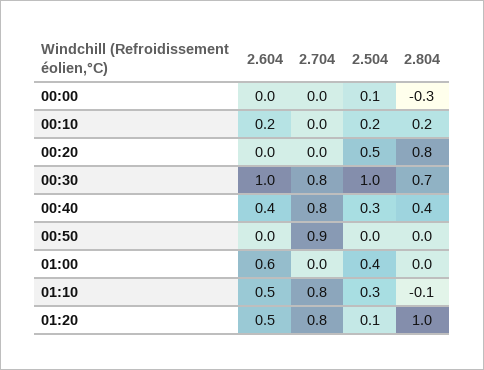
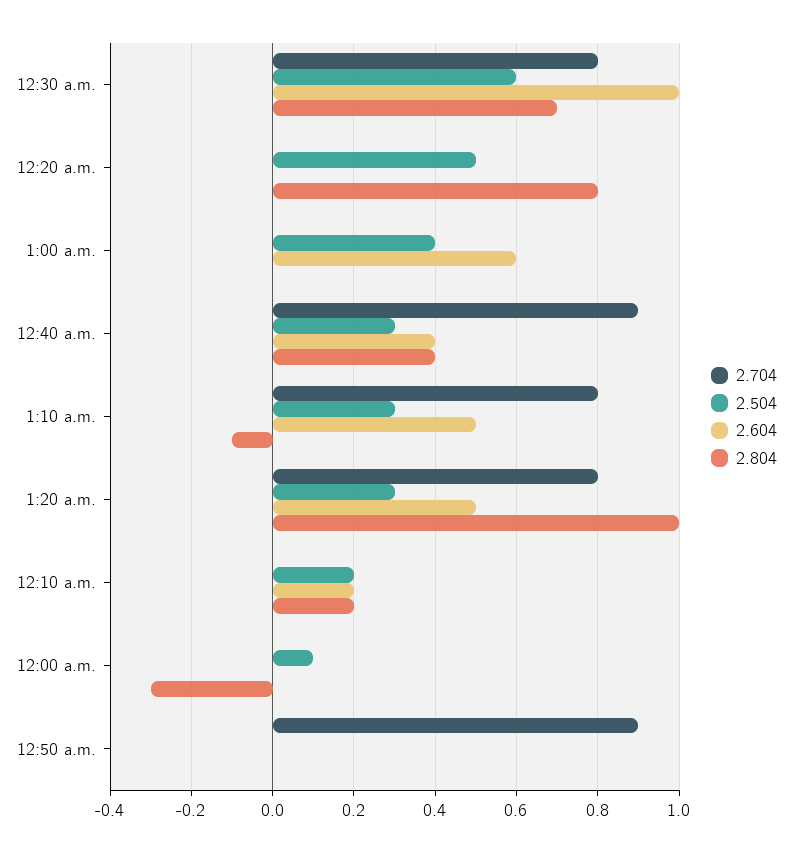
  {
    "2.604": {
      "00:00": 0,
      "00:10": 0.2,
      "00:20": 0,
      "00:30": 1,
      "00:40": 0.4,
      "00:50": 0,
      "01:00": 0.6,
      "01:10": 0.5,
      "01:20": 0.5
    },
    "2.704": {
      "00:00": 0,
      "00:10": 0,
      "00:20": 0,
      "00:30": 0.8,
-     "00:40": 0.8,
+     "00:40": 0.9,
      "00:50": 0.9,
      "01:00": 0,
      "01:10": 0.8,
      "01:20": 0.8
    },
    "2.504": {
      "00:00": 0.1,
      "00:10": 0.2,
      "00:20": 0.5,
-     "00:30": 1,
+     "00:30": 0.6,
      "00:40": 0.3,
      "00:50": 0,
      "01:00": 0.4,
      "01:10": 0.3,
-     "01:20": 0.1
+     "01:20": 0.3
    },
    "2.804": {
      "00:00": -0.3,
      "00:10": 0.2,
      "00:20": 0.8,
      "00:30": 0.7,
      "00:40": 0.4,
      "00:50": 0,
      "01:00": 0,
      "01:10": -0.1,
      "01:20": 1
    }
  }

